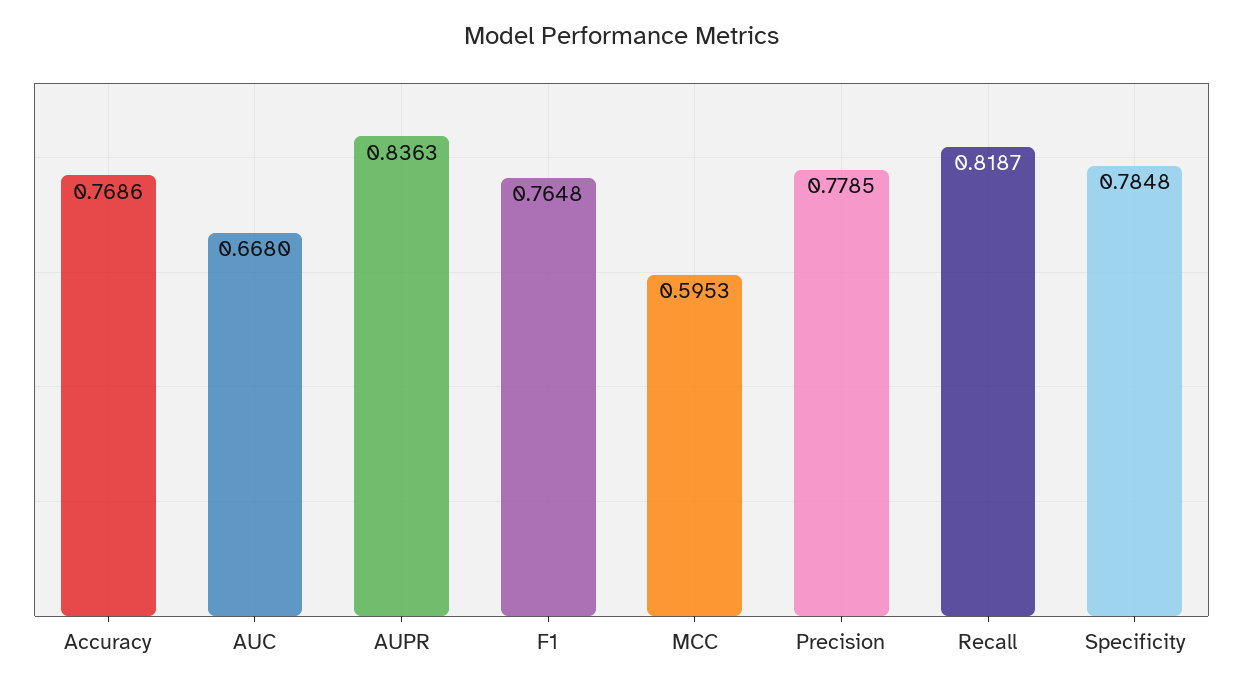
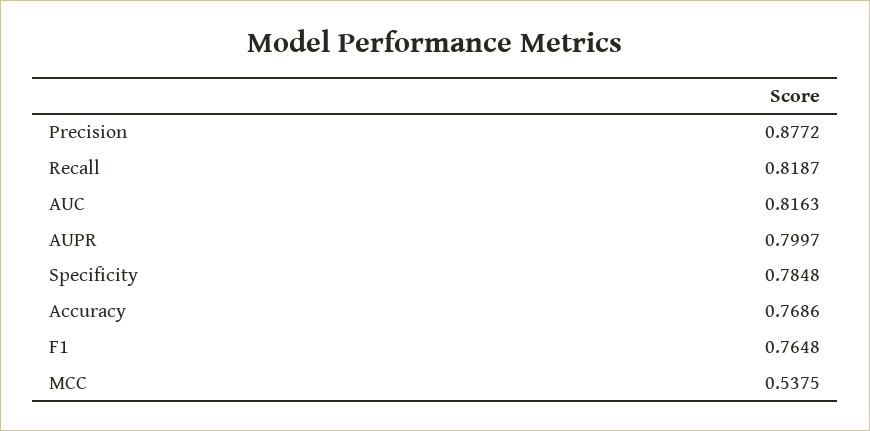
  {
    "Accuracy": 0.7686,
-   "AUC": 0.668,
+   "AUC": 0.8163,
-   "AUPR": 0.8363,
+   "AUPR": 0.7997,
    "F1": 0.7648,
-   "MCC": 0.5953,
+   "MCC": 0.5375,
-   "Precision": 0.7785,
+   "Precision": 0.8772,
    "Recall": 0.8187,
    "Specificity": 0.7848
  }

